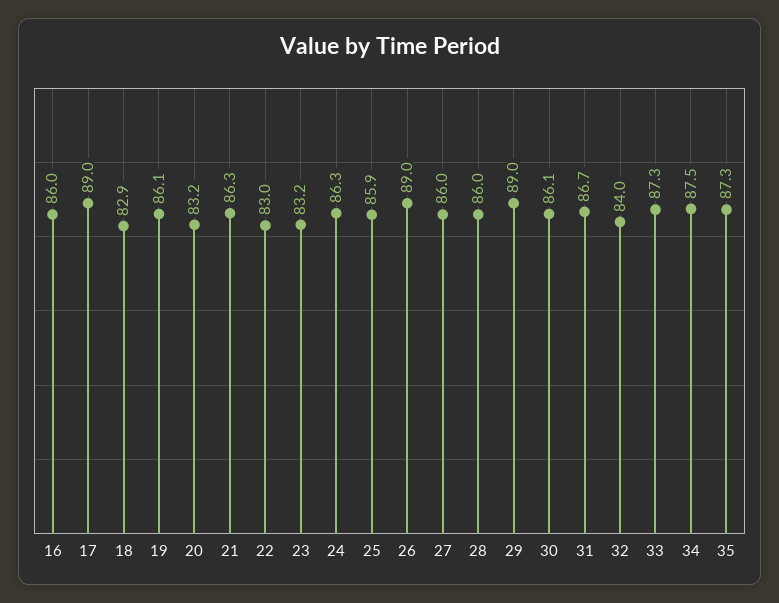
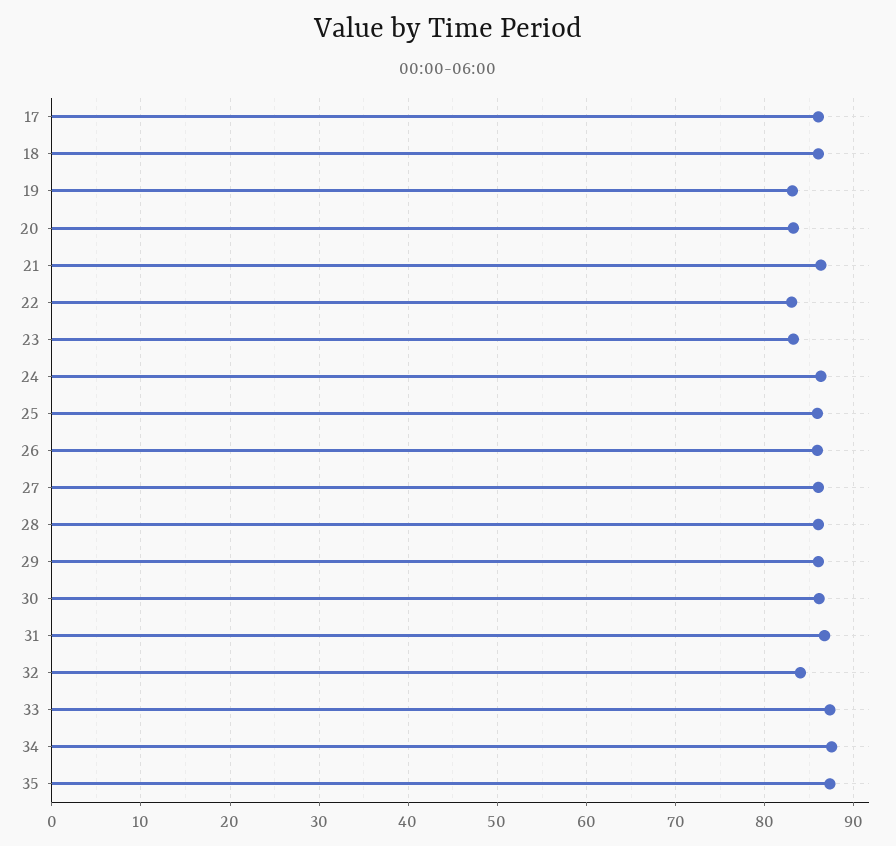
  {
-   "16": 86,
-   "17": 89,
+   "17": 86,
-   "18": 82.9,
+   "18": 86,
-   "19": 86.1,
+   "19": 83,
    "20": 83.2,
    "21": 86.3,
    "22": 83,
    "23": 83.2,
    "24": 86.3,
    "25": 85.9,
-   "26": 89,
+   "26": 86,
    "27": 86,
    "28": 86,
-   "29": 89,
+   "29": 86,
    "30": 86.1,
    "31": 86.7,
    "32": 84,
    "33": 87.3,
    "34": 87.5,
    "35": 87.3
  }

